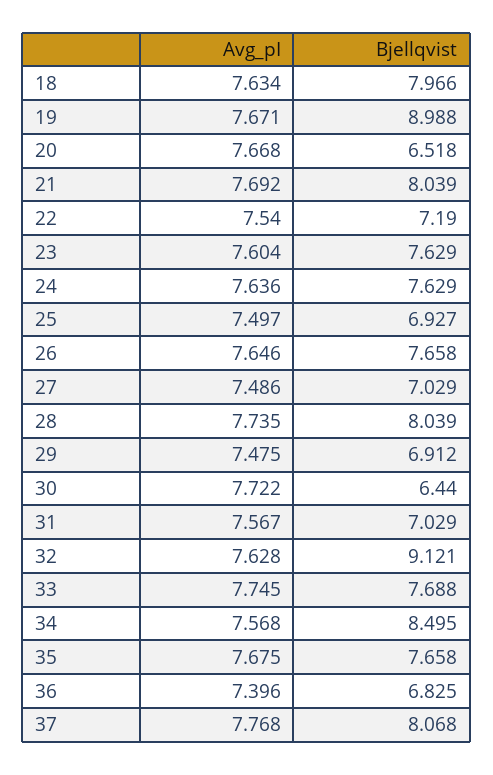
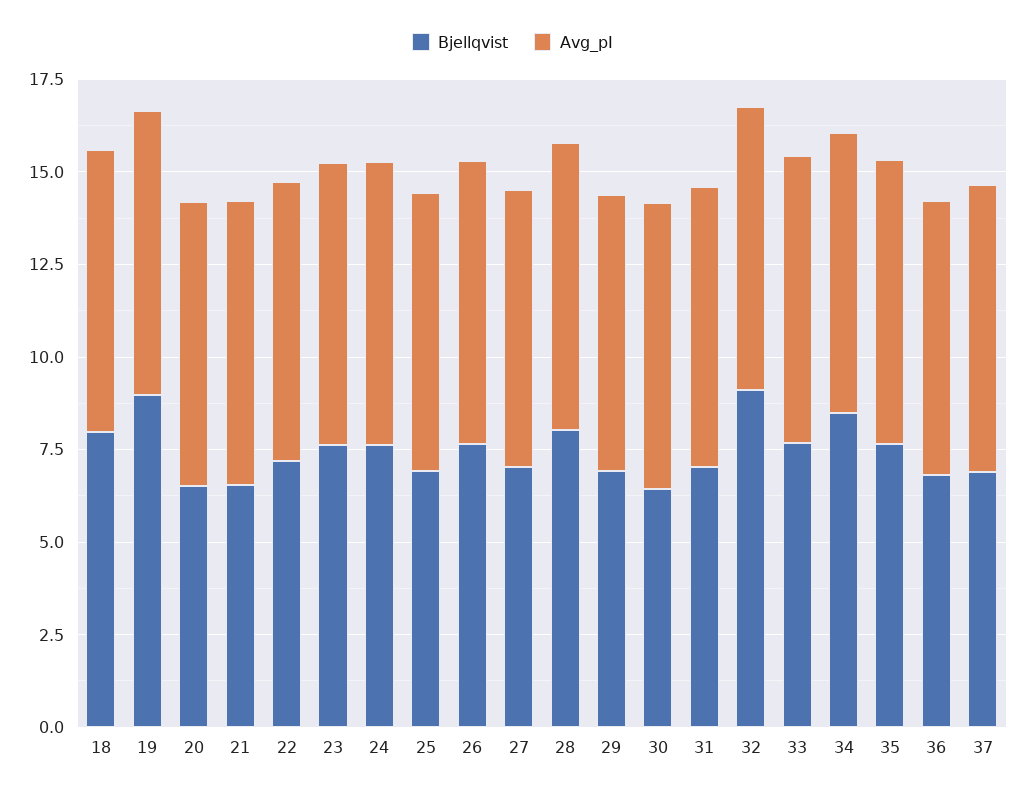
  {
    "Avg_pI": {
      "18": 7.634,
      "19": 7.671,
      "20": 7.668,
      "21": 7.692,
      "22": 7.54,
      "23": 7.604,
      "24": 7.636,
      "25": 7.497,
      "26": 7.646,
      "27": 7.486,
      "28": 7.735,
      "29": 7.475,
      "30": 7.722,
      "31": 7.567,
      "32": 7.628,
      "33": 7.745,
      "34": 7.568,
      "35": 7.675,
      "36": 7.396,
      "37": 7.768
    },
    "Bjellqvist": {
      "18": 7.966,
      "19": 8.988,
      "20": 6.518,
-     "21": 8.039,
+     "21": 6.5,
      "22": 7.19,
      "23": 7.629,
      "24": 7.629,
      "25": 6.927,
      "26": 7.658,
      "27": 7.029,
      "28": 8.039,
      "29": 6.912,
      "30": 6.44,
      "31": 7.029,
      "32": 9.121,
      "33": 7.688,
      "34": 8.495,
      "35": 7.658,
      "36": 6.825,
-     "37": 8.068
+     "37": 7
    }
  }

